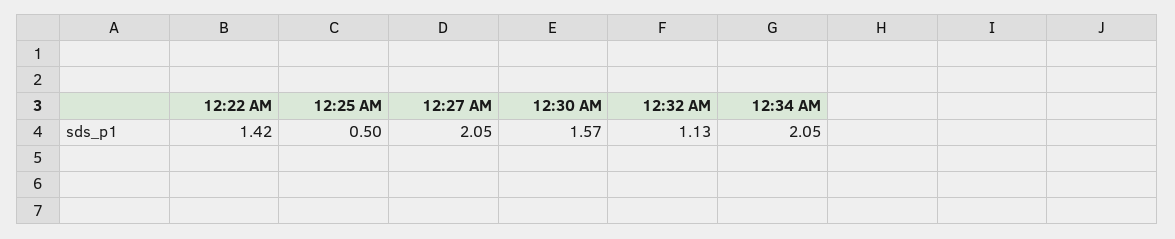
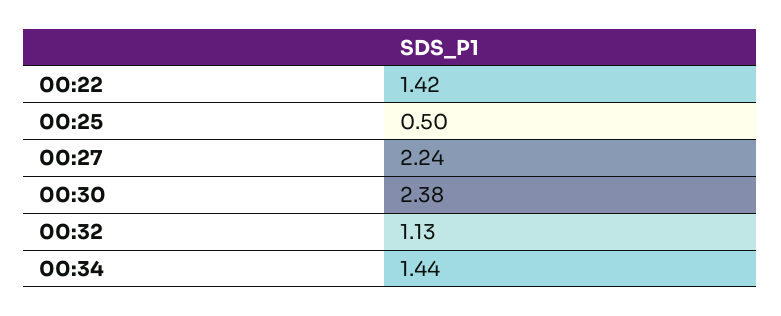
  {
    "12:22 AM": 1.42,
    "12:25 AM": 0.5,
-   "12:27 AM": 2.05,
+   "12:27 AM": 2.24,
-   "12:30 AM": 1.57,
+   "12:30 AM": 2.38,
    "12:32 AM": 1.13,
-   "12:34 AM": 2.05
+   "12:34 AM": 1.44
  }

